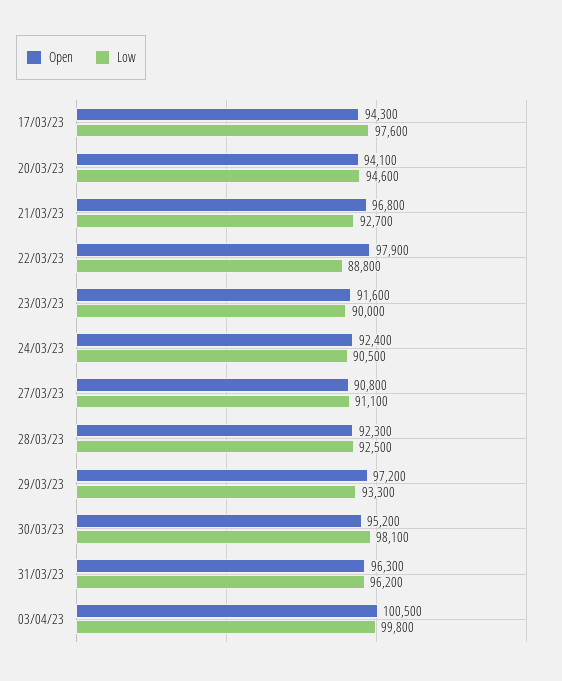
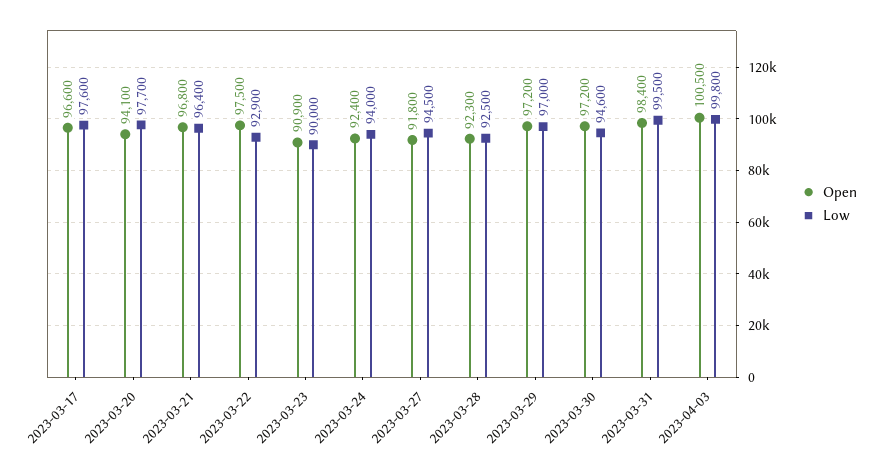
  {
    "Open": {
-     "17/03/23": 94300,
+     "17/03/23": 96600,
      "20/03/23": 94100,
      "21/03/23": 96800,
-     "22/03/23": 97900,
+     "22/03/23": 97500,
-     "23/03/23": 91600,
+     "23/03/23": 90900,
      "24/03/23": 92400,
-     "27/03/23": 90800,
+     "27/03/23": 91800,
      "28/03/23": 92300,
      "29/03/23": 97200,
-     "30/03/23": 95200,
+     "30/03/23": 97200,
-     "31/03/23": 96300,
+     "31/03/23": 98400,
      "03/04/23": 100500
    },
    "Low": {
      "17/03/23": 97600,
-     "20/03/23": 94600,
+     "20/03/23": 97700,
-     "21/03/23": 92700,
+     "21/03/23": 96400,
-     "22/03/23": 88800,
+     "22/03/23": 92900,
      "23/03/23": 90000,
-     "24/03/23": 90500,
+     "24/03/23": 94000,
-     "27/03/23": 91100,
+     "27/03/23": 94500,
      "28/03/23": 92500,
-     "29/03/23": 93300,
+     "29/03/23": 97000,
-     "30/03/23": 98100,
+     "30/03/23": 94600,
-     "31/03/23": 96200,
+     "31/03/23": 99500,
      "03/04/23": 99800
    }
  }

